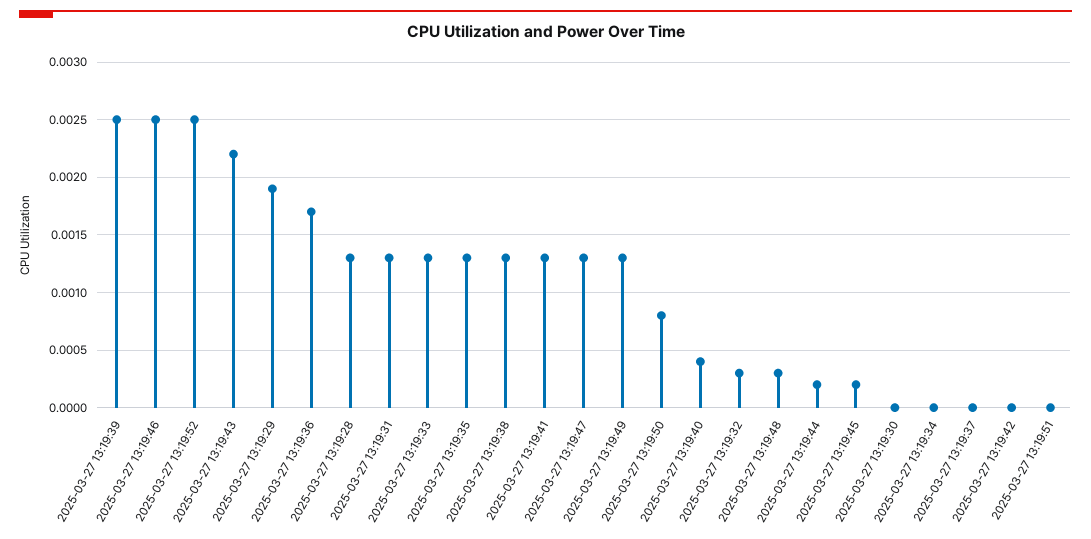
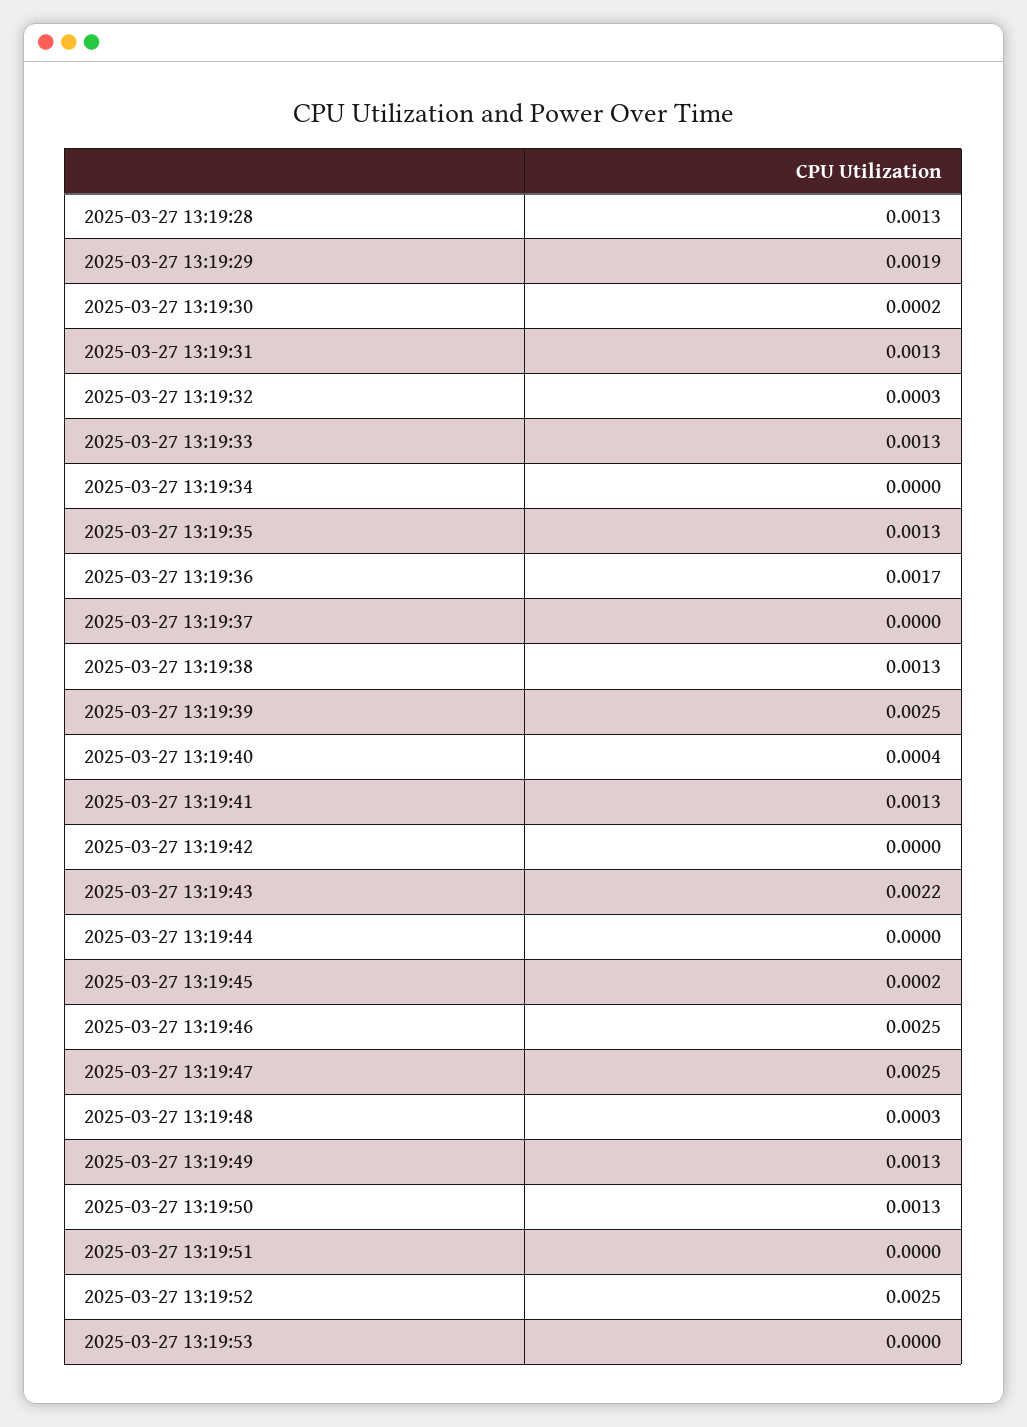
  {
    "2025-03-27 13:19:39": 0.0025,
    "2025-03-27 13:19:46": 0.0025,
    "2025-03-27 13:19:52": 0.0025,
    "2025-03-27 13:19:43": 0.0022,
    "2025-03-27 13:19:29": 0.0019,
    "2025-03-27 13:19:36": 0.0017,
    "2025-03-27 13:19:28": 0.0013,
    "2025-03-27 13:19:31": 0.0013,
    "2025-03-27 13:19:33": 0.0013,
    "2025-03-27 13:19:35": 0.0013,
    "2025-03-27 13:19:38": 0.0013,
    "2025-03-27 13:19:41": 0.0013,
-   "2025-03-27 13:19:47": 0.0013,
+   "2025-03-27 13:19:47": 0.0025,
    "2025-03-27 13:19:49": 0.0013,
-   "2025-03-27 13:19:50": 0.0008,
+   "2025-03-27 13:19:50": 0.0013,
    "2025-03-27 13:19:40": 0.0004,
    "2025-03-27 13:19:32": 0.0003,
    "2025-03-27 13:19:48": 0.0003,
-   "2025-03-27 13:19:44": 0.0002,
+   "2025-03-27 13:19:44": 0,
    "2025-03-27 13:19:45": 0.0002,
-   "2025-03-27 13:19:30": 0,
+   "2025-03-27 13:19:30": 0.0002,
    "2025-03-27 13:19:34": 0,
    "2025-03-27 13:19:37": 0,
    "2025-03-27 13:19:42": 0,
-   "2025-03-27 13:19:51": 0
+   "2025-03-27 13:19:51": 0,
+   "2025-03-27 13:19:53": 0
  }

